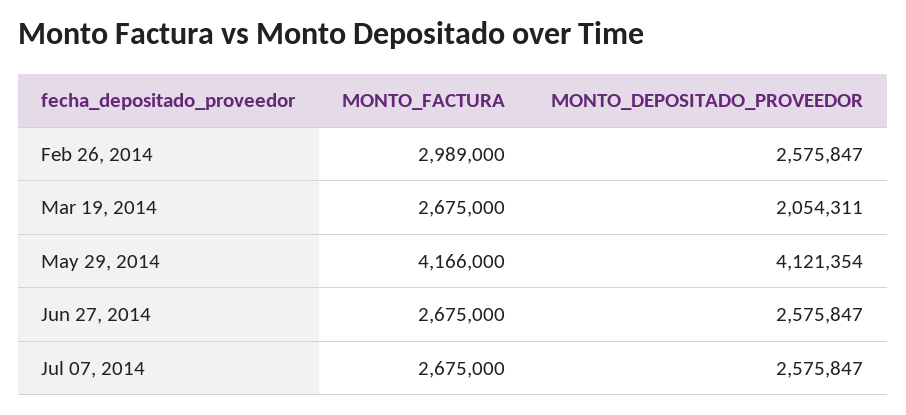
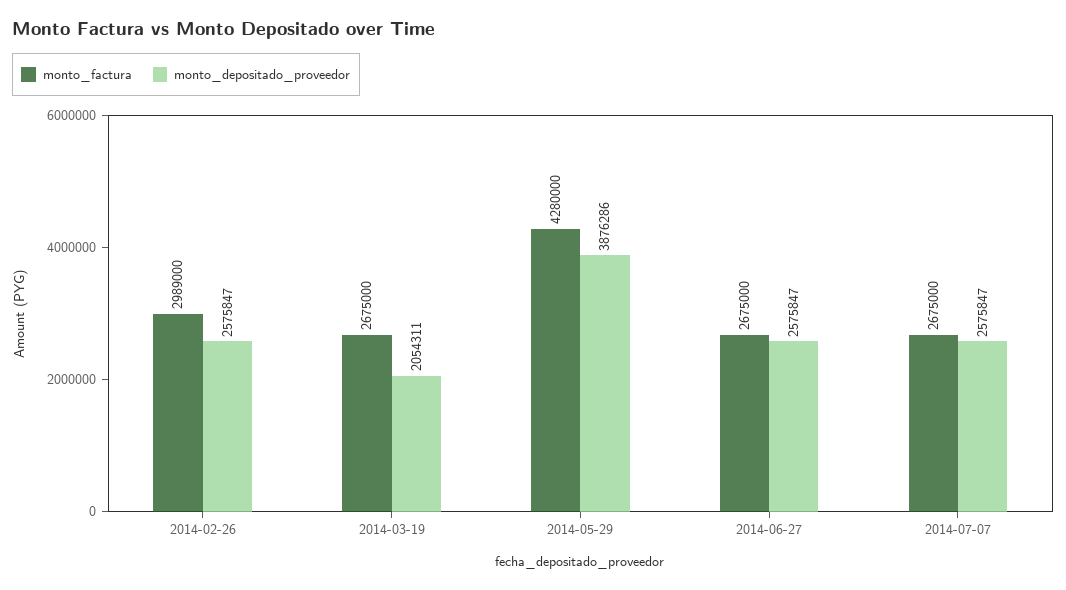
  {
    "MONTO_FACTURA": {
      "Feb 26, 2014": 2989000,
      "Mar 19, 2014": 2675000,
-     "May 29, 2014": 4166000,
+     "May 29, 2014": 4280000,
      "Jun 27, 2014": 2675000,
      "Jul 07, 2014": 2675000
    },
    "MONTO_DEPOSITADO_PROVEEDOR": {
      "Feb 26, 2014": 2575847,
      "Mar 19, 2014": 2054311,
-     "May 29, 2014": 4121354,
+     "May 29, 2014": 3876286,
      "Jun 27, 2014": 2575847,
      "Jul 07, 2014": 2575847
    }
  }

